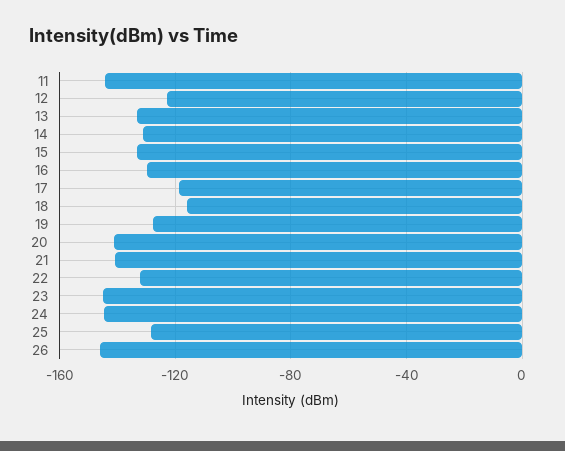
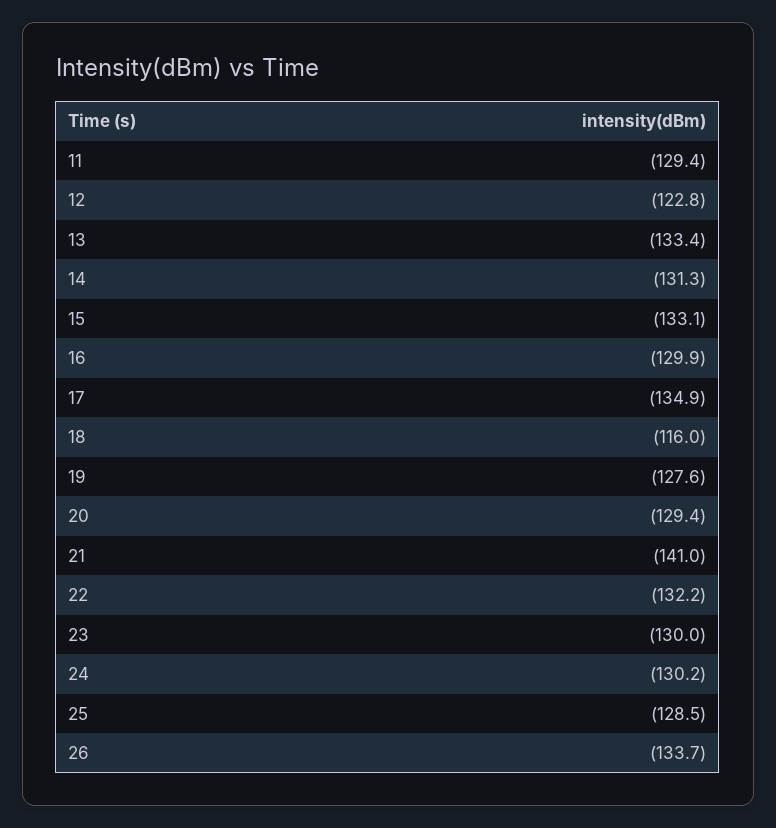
  {
-   "11": -145,
+   "11": -129.4,
    "12": -122.8,
    "13": -133.4,
    "14": -131.3,
    "15": -133.1,
    "16": -129.9,
-   "17": -120,
+   "17": -134.9,
    "18": -116,
    "19": -127.6,
-   "20": -140,
+   "20": -129.4,
    "21": -141,
    "22": -132.2,
-   "23": -145,
+   "23": -130,
-   "24": -145,
+   "24": -130.2,
    "25": -128.5,
-   "26": -145
+   "26": -133.7
  }

